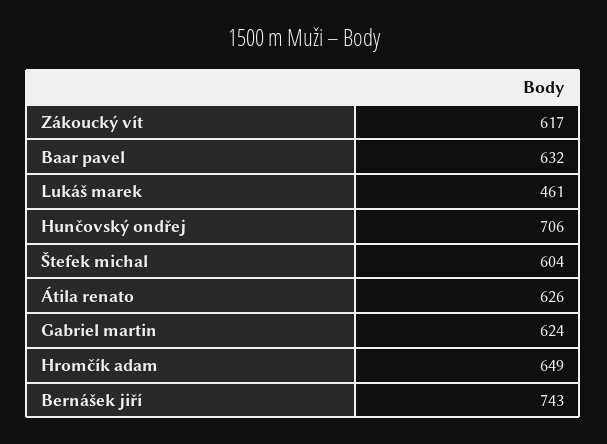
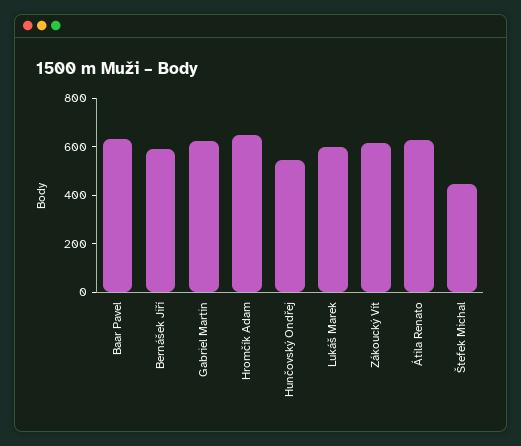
  {
    "Zákoucký vít": 617,
    "Baar pavel": 632,
-   "Lukáš marek": 461,
+   "Lukáš marek": 600,
-   "Hunčovský ondřej": 706,
+   "Hunčovský ondřej": 550,
-   "Štefek michal": 604,
+   "Štefek michal": 450,
    "Átila renato": 626,
    "Gabriel martin": 624,
    "Hromčík adam": 649,
-   "Bernášek jiří": 743
+   "Bernášek jiří": 600
  }

